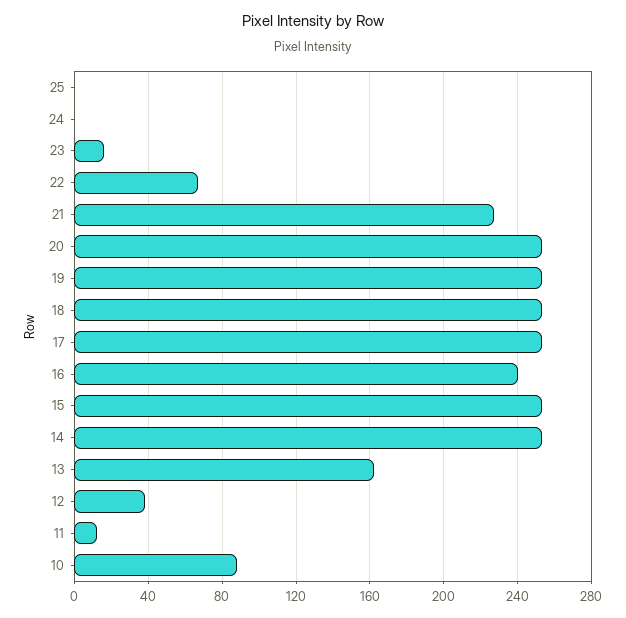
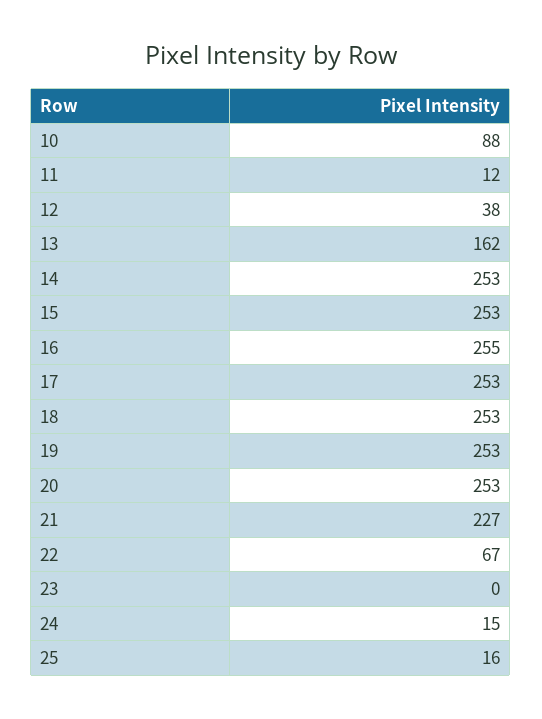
  {
-   "25": 0,
+   "25": 16,
-   "24": 0,
+   "24": 15,
-   "23": 15,
+   "23": 0,
    "22": 67,
    "21": 227,
    "20": 253,
    "19": 253,
    "18": 253,
    "17": 253,
-   "16": 240,
+   "16": 255,
    "15": 253,
    "14": 253,
    "13": 162,
    "12": 38,
    "11": 12,
    "10": 88
  }

